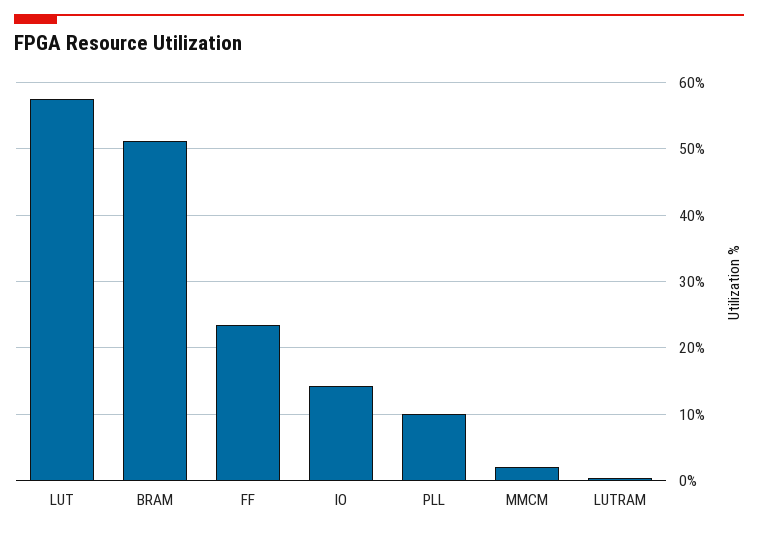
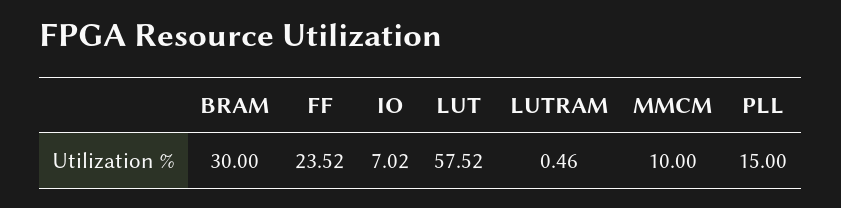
  {
    "LUT": 57.52,
-   "BRAM": 51,
+   "BRAM": 30,
    "FF": 23.52,
-   "IO": 14,
+   "IO": 7.02,
-   "PLL": 10,
+   "PLL": 15,
-   "MMCM": 2,
+   "MMCM": 10,
    "LUTRAM": 0.46
  }

